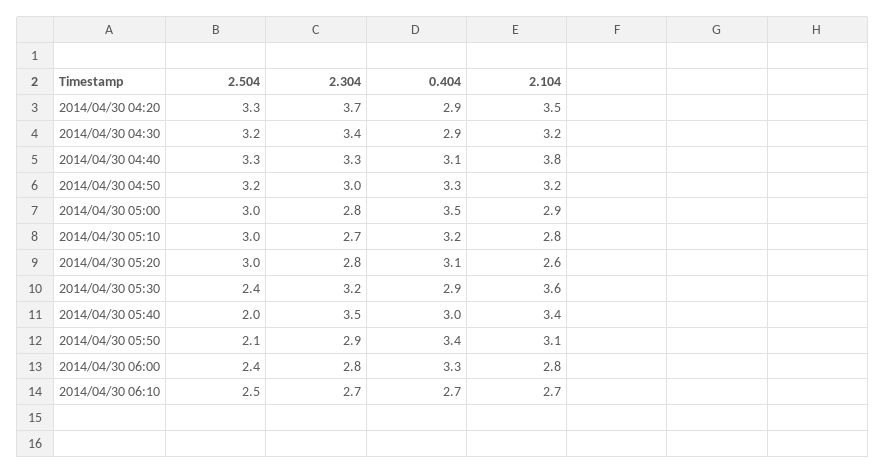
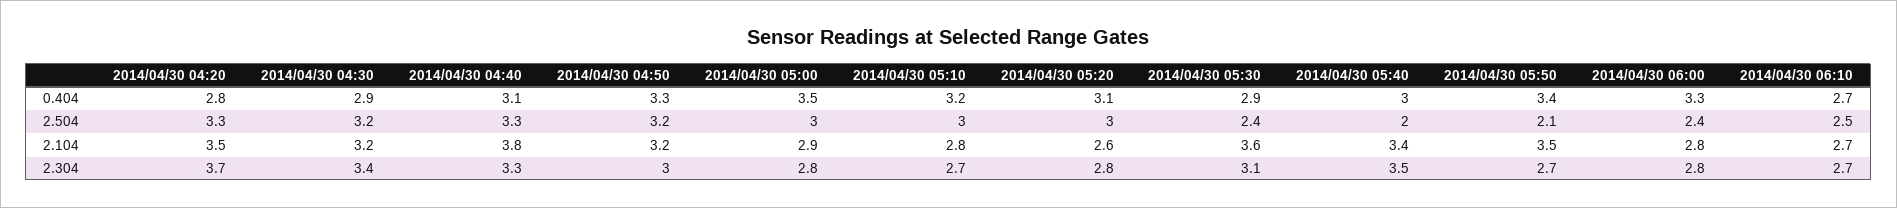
  {
    "2.504": {
      "2014/04/30 04:20": 3.3,
      "2014/04/30 04:30": 3.2,
      "2014/04/30 04:40": 3.3,
      "2014/04/30 04:50": 3.2,
      "2014/04/30 05:00": 3,
      "2014/04/30 05:10": 3,
      "2014/04/30 05:20": 3,
      "2014/04/30 05:30": 2.4,
      "2014/04/30 05:40": 2,
      "2014/04/30 05:50": 2.1,
      "2014/04/30 06:00": 2.4,
      "2014/04/30 06:10": 2.5
    },
    "2.304": {
      "2014/04/30 04:20": 3.7,
      "2014/04/30 04:30": 3.4,
      "2014/04/30 04:40": 3.3,
      "2014/04/30 04:50": 3,
      "2014/04/30 05:00": 2.8,
      "2014/04/30 05:10": 2.7,
      "2014/04/30 05:20": 2.8,
-     "2014/04/30 05:30": 3.2,
+     "2014/04/30 05:30": 3.1,
      "2014/04/30 05:40": 3.5,
-     "2014/04/30 05:50": 2.9,
+     "2014/04/30 05:50": 2.7,
      "2014/04/30 06:00": 2.8,
      "2014/04/30 06:10": 2.7
    },
    "0.404": {
-     "2014/04/30 04:20": 2.9,
+     "2014/04/30 04:20": 2.8,
      "2014/04/30 04:30": 2.9,
      "2014/04/30 04:40": 3.1,
      "2014/04/30 04:50": 3.3,
      "2014/04/30 05:00": 3.5,
      "2014/04/30 05:10": 3.2,
      "2014/04/30 05:20": 3.1,
      "2014/04/30 05:30": 2.9,
      "2014/04/30 05:40": 3,
      "2014/04/30 05:50": 3.4,
      "2014/04/30 06:00": 3.3,
      "2014/04/30 06:10": 2.7
    },
    "2.104": {
      "2014/04/30 04:20": 3.5,
      "2014/04/30 04:30": 3.2,
      "2014/04/30 04:40": 3.8,
      "2014/04/30 04:50": 3.2,
      "2014/04/30 05:00": 2.9,
      "2014/04/30 05:10": 2.8,
      "2014/04/30 05:20": 2.6,
      "2014/04/30 05:30": 3.6,
      "2014/04/30 05:40": 3.4,
-     "2014/04/30 05:50": 3.1,
+     "2014/04/30 05:50": 3.5,
      "2014/04/30 06:00": 2.8,
      "2014/04/30 06:10": 2.7
    }
  }

